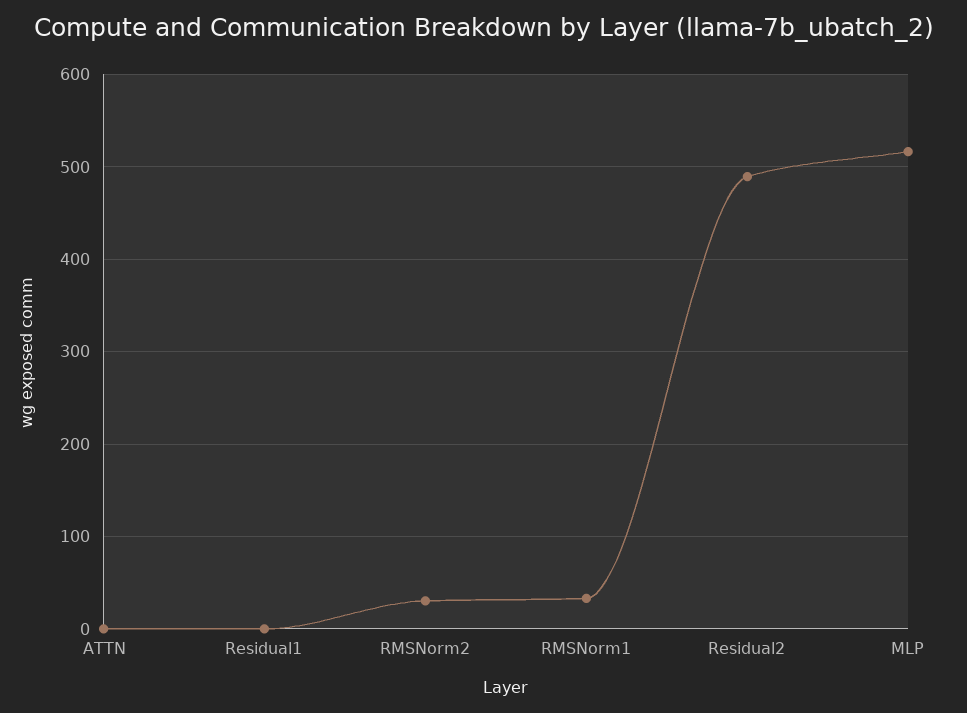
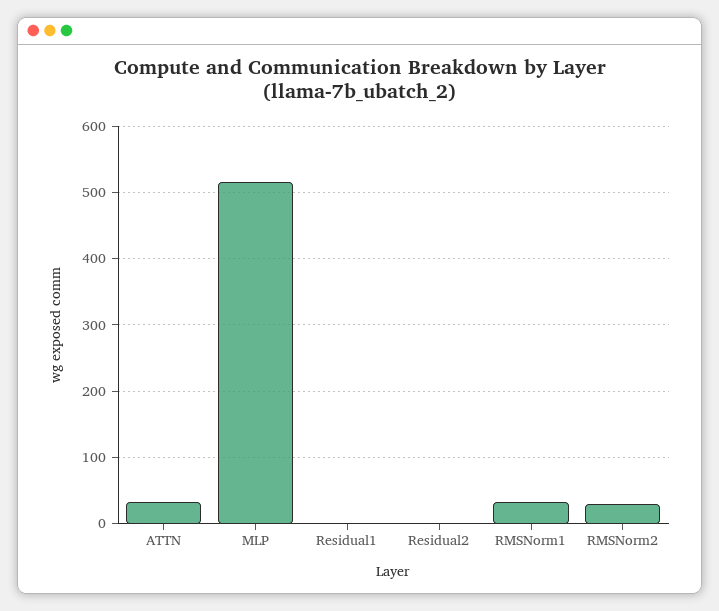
  {
-   "ATTN": 0,
+   "ATTN": 30,
    "Residual1": 0,
    "RMSNorm2": 30,
    "RMSNorm1": 30,
-   "Residual2": 490,
+   "Residual2": 0,
    "MLP": 520
  }

